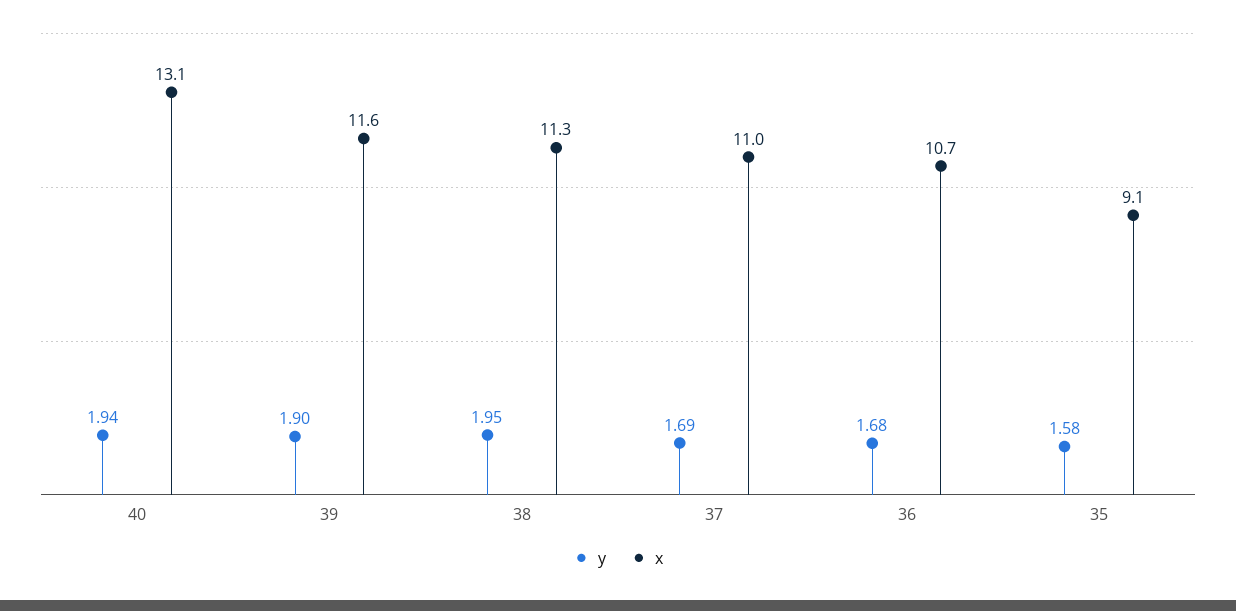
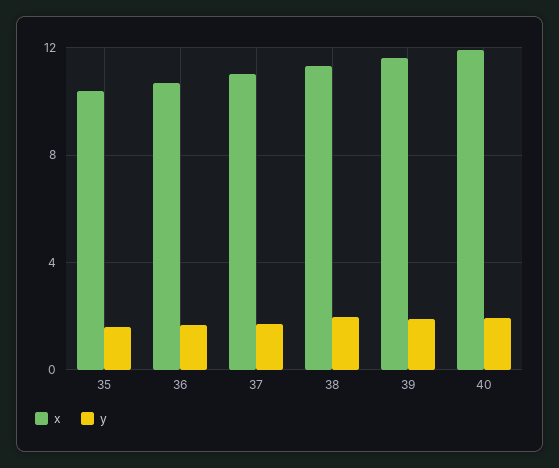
  {
    "y": {
      "40": 1.94,
      "39": 1.9,
      "38": 1.95,
      "37": 1.69,
      "36": 1.68,
      "35": 1.58
    },
    "x": {
-     "40": 13.1,
+     "40": 12,
      "39": 11.6,
      "38": 11.3,
      "37": 11,
      "36": 10.7,
-     "35": 9.1
+     "35": 10.5
    }
  }

